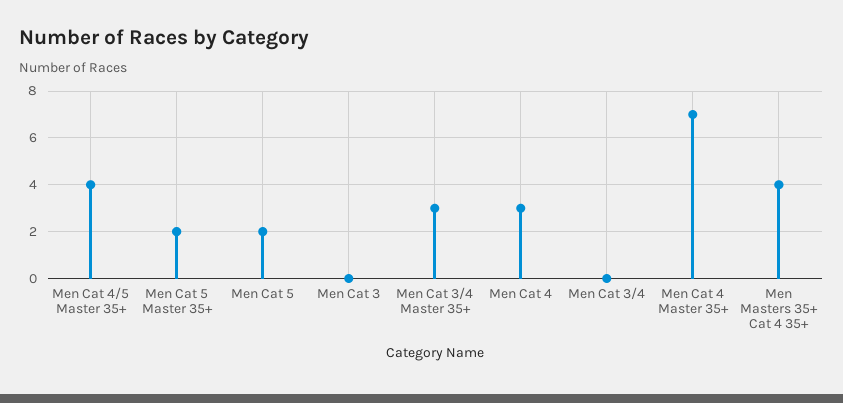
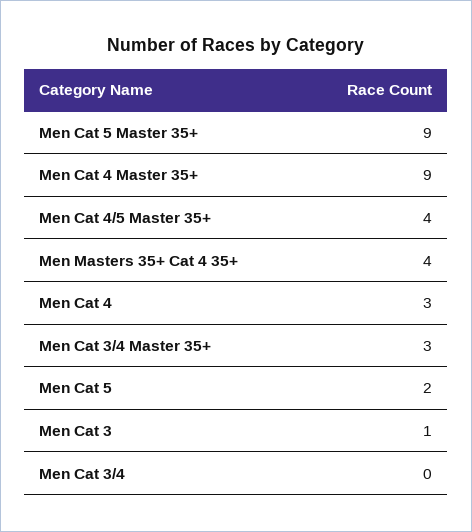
  {
    "Men Cat 4/5 Master 35+": 4,
-   "Men Cat 5 Master 35+": 2,
+   "Men Cat 5 Master 35+": 9,
    "Men Cat 5": 2,
-   "Men Cat 3": 0,
+   "Men Cat 3": 1,
    "Men Cat 3/4 Master 35+": 3,
    "Men Cat 4": 3,
    "Men Cat 3/4": 0,
-   "Men Cat 4 Master 35+": 7,
+   "Men Cat 4 Master 35+": 9,
    "Men Masters 35+ Cat 4 35+": 4
  }

